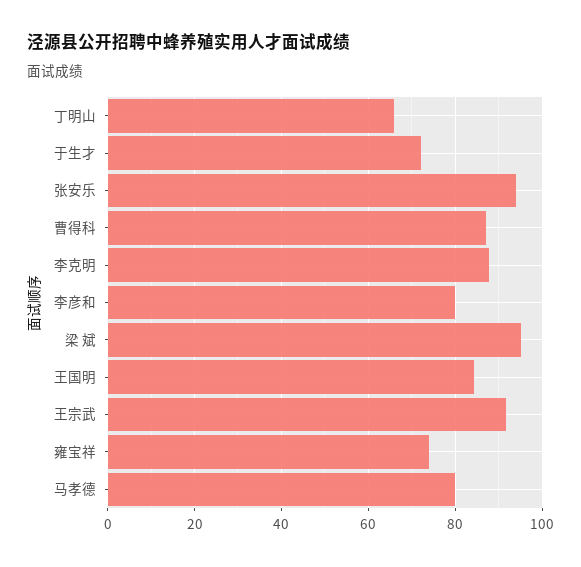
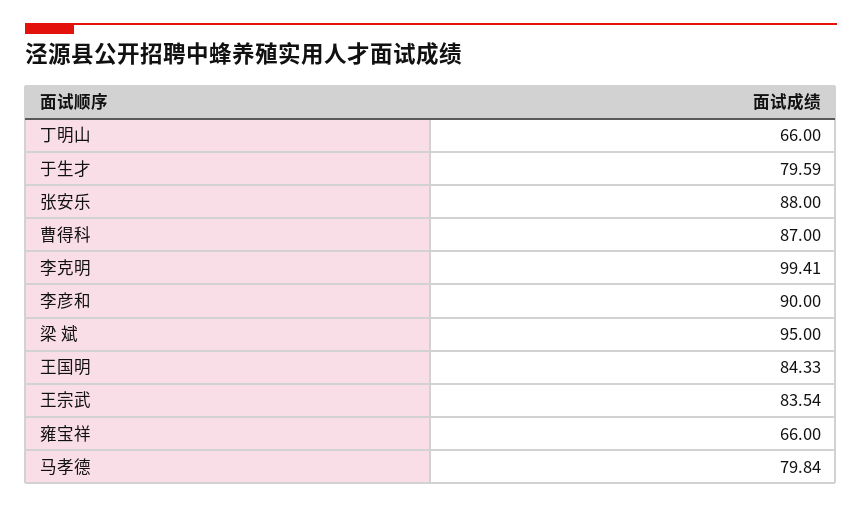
  {
    "丁明山": 66,
-   "于生才": 72,
+   "于生才": 79.59,
-   "张安乐": 94,
+   "张安乐": 88,
    "曹得科": 87,
-   "李克明": 88,
+   "李克明": 99.41,
-   "李彦和": 80,
+   "李彦和": 90,
    "梁 斌": 95,
    "王国明": 84.33,
-   "王宗武": 92,
+   "王宗武": 83.54,
-   "雍宝祥": 74,
+   "雍宝祥": 66,
    "马孝德": 79.84
  }

